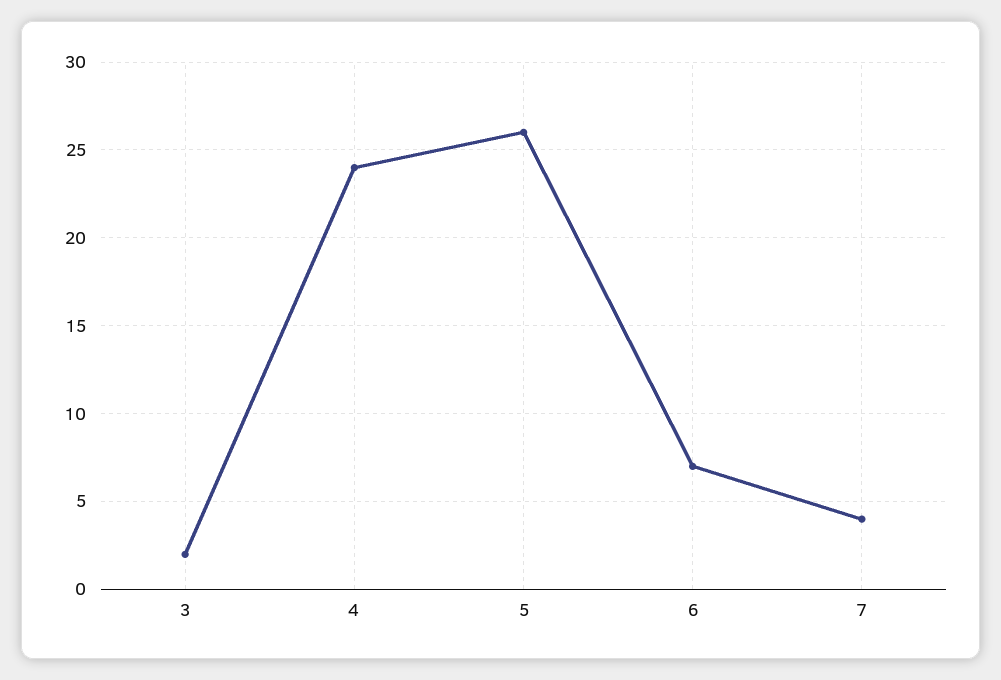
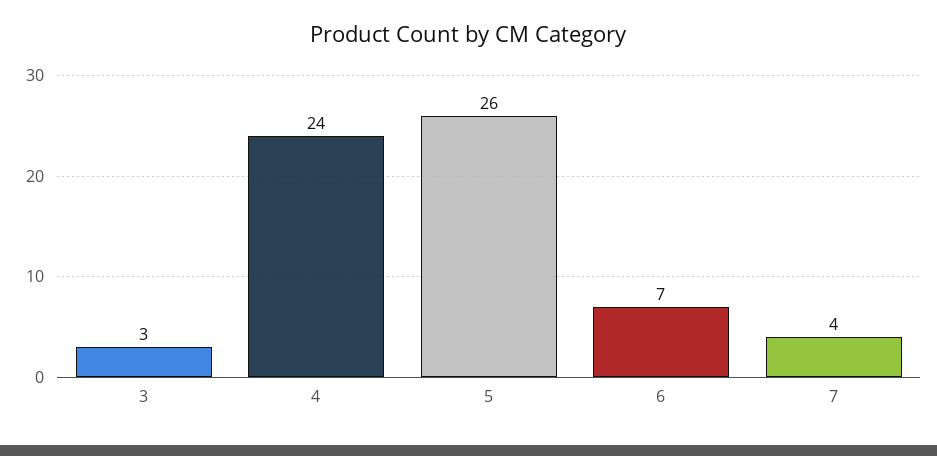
  {
-   "3": 2,
+   "3": 3,
    "4": 24,
    "5": 26,
    "6": 7,
    "7": 4
  }

